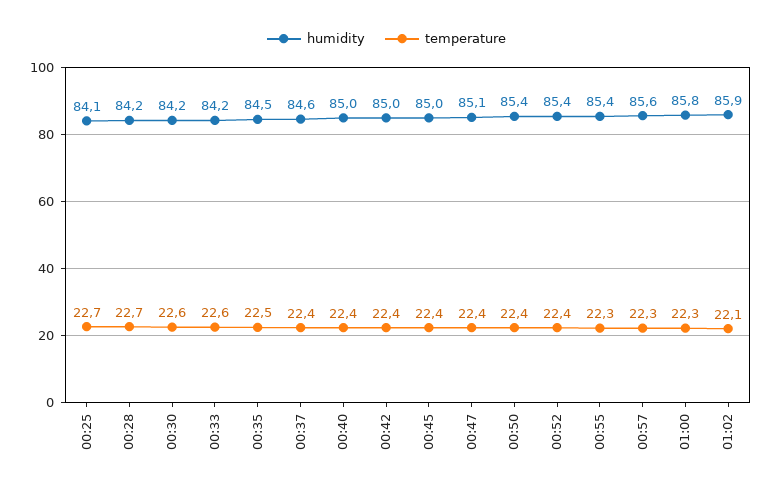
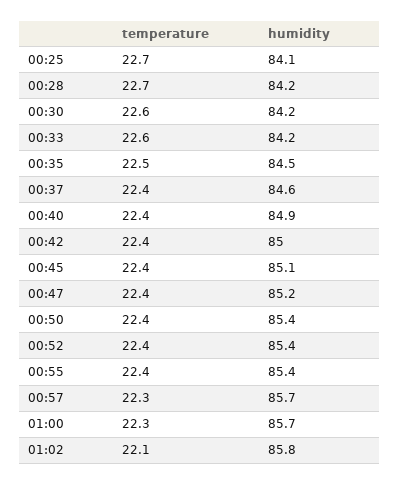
  {
    "humidity": {
      "00:25": 84.1,
      "00:28": 84.2,
      "00:30": 84.2,
      "00:33": 84.2,
      "00:35": 84.5,
      "00:37": 84.6,
-     "00:40": 85,
+     "00:40": 84.9,
      "00:42": 85,
-     "00:45": 85,
+     "00:45": 85.1,
-     "00:47": 85.1,
+     "00:47": 85.2,
      "00:50": 85.4,
      "00:52": 85.4,
      "00:55": 85.4,
-     "00:57": 85.6,
+     "00:57": 85.7,
-     "01:00": 85.8,
+     "01:00": 85.7,
-     "01:02": 85.9
+     "01:02": 85.8
    },
    "temperature": {
      "00:25": 22.7,
      "00:28": 22.7,
      "00:30": 22.6,
      "00:33": 22.6,
      "00:35": 22.5,
      "00:37": 22.4,
      "00:40": 22.4,
      "00:42": 22.4,
      "00:45": 22.4,
      "00:47": 22.4,
      "00:50": 22.4,
      "00:52": 22.4,
-     "00:55": 22.3,
+     "00:55": 22.4,
      "00:57": 22.3,
      "01:00": 22.3,
      "01:02": 22.1
    }
  }

